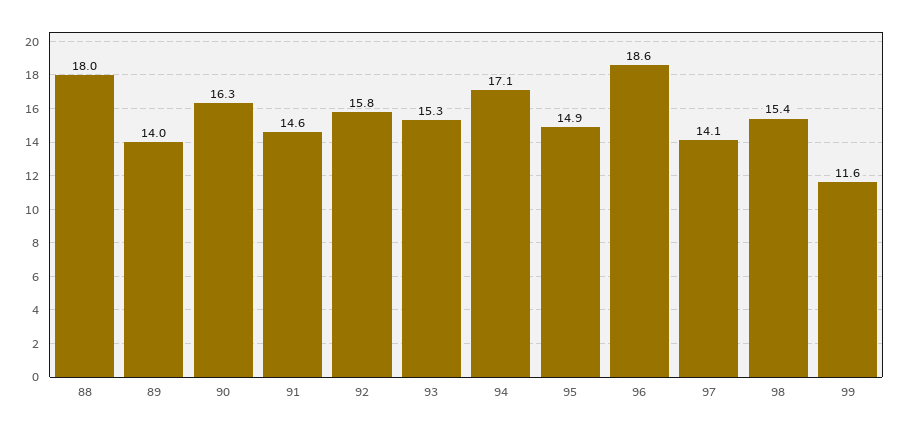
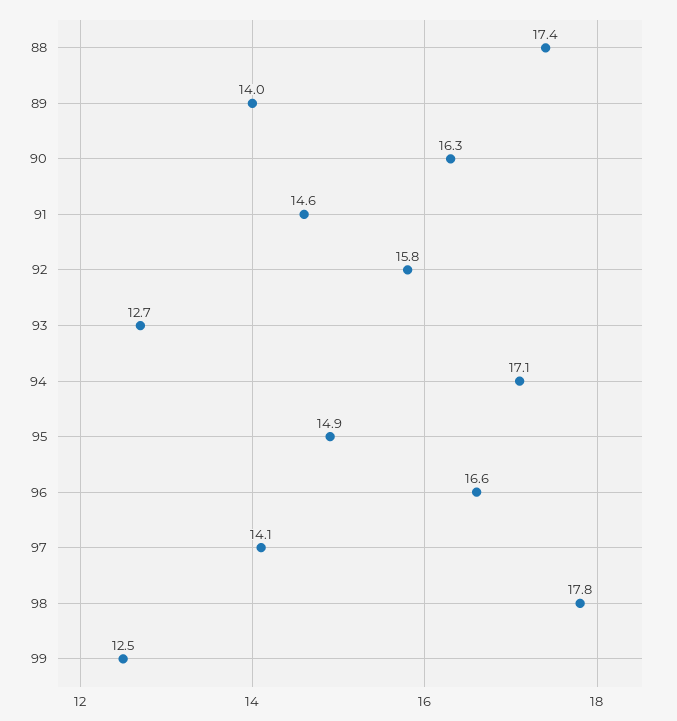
  {
-   "88": 18,
+   "88": 17.4,
    "89": 14,
    "90": 16.3,
    "91": 14.6,
    "92": 15.8,
-   "93": 15.3,
+   "93": 12.7,
    "94": 17.1,
    "95": 14.9,
-   "96": 18.6,
+   "96": 16.6,
    "97": 14.1,
-   "98": 15.4,
+   "98": 17.8,
-   "99": 11.6
+   "99": 12.5
  }

